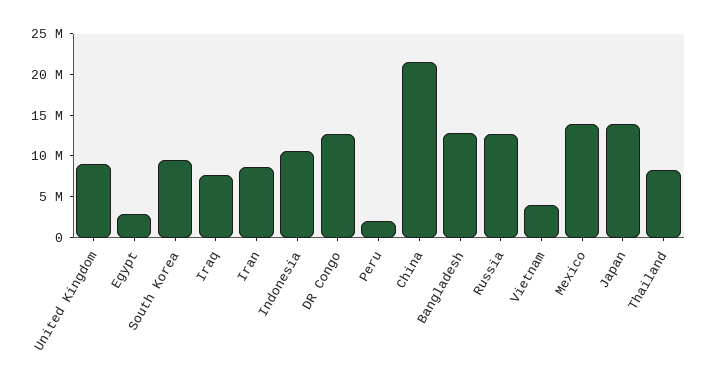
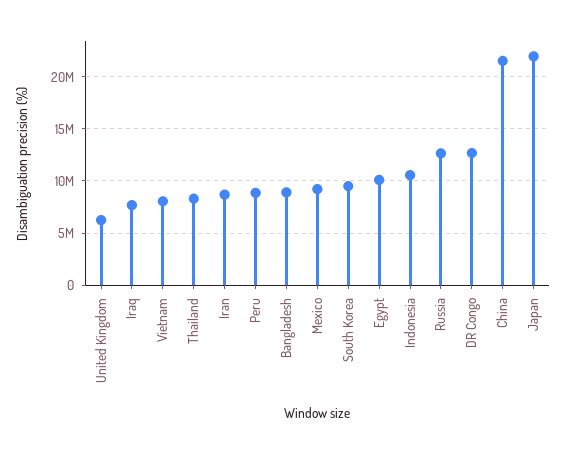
  {
-   "United Kingdom": 9000000,
+   "United Kingdom": 6000000,
-   "Egypt": 3000000,
+   "Egypt": 10000000,
    "South Korea": 10000000,
    "Iraq": 8000000,
    "Iran": 9000000,
    "Indonesia": 11000000,
    "DR Congo": 13000000,
-   "Peru": 2000000,
+   "Peru": 9000000,
    "China": 22000000,
-   "Bangladesh": 13000000,
+   "Bangladesh": 9000000,
    "Russia": 13000000,
-   "Vietnam": 4000000,
+   "Vietnam": 8000000,
-   "Mexico": 14000000,
+   "Mexico": 9000000,
-   "Japan": 14000000,
+   "Japan": 22000000,
    "Thailand": 8000000
  }

